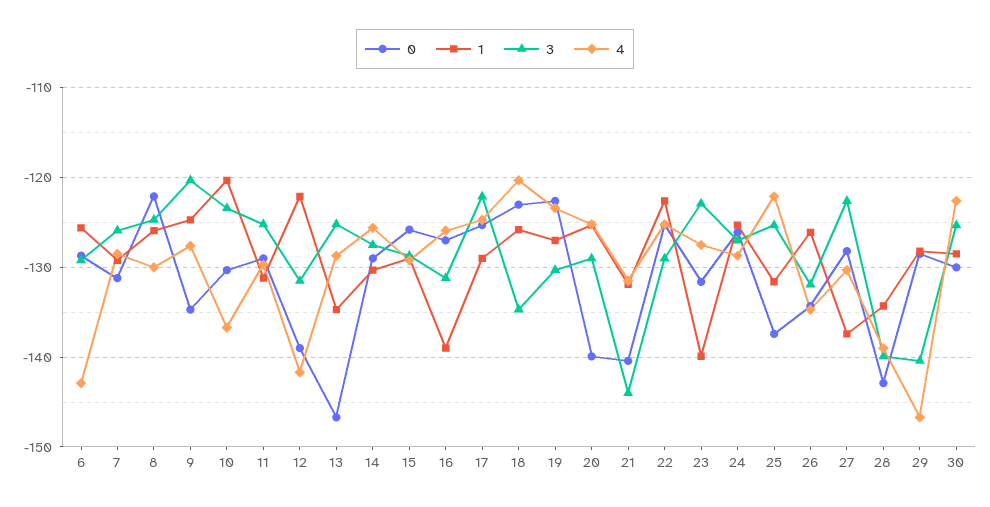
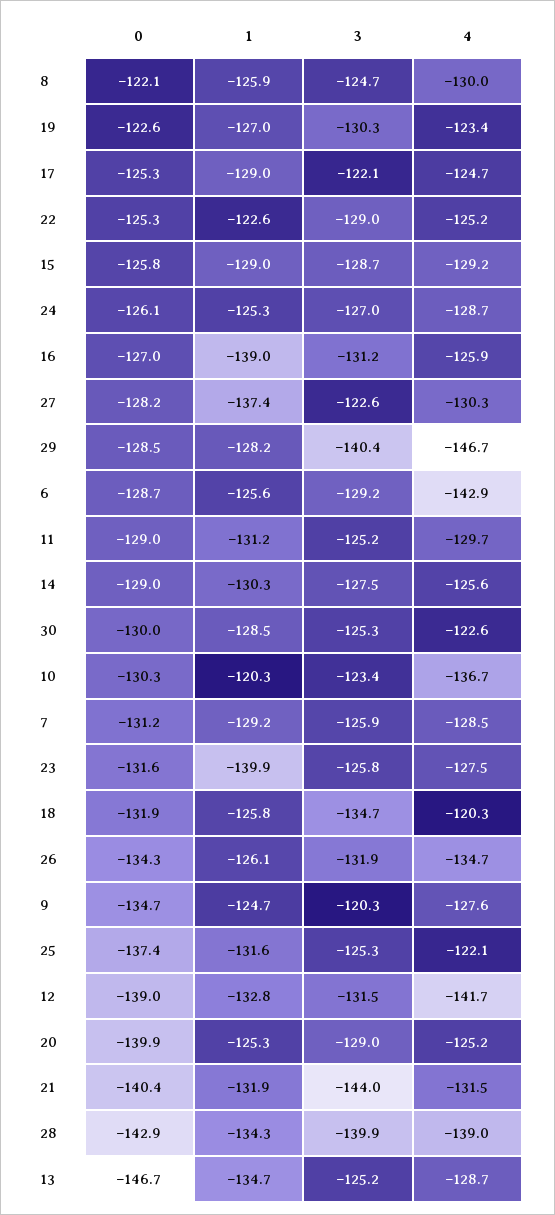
  {
    "0": {
      "6": -128.7,
      "7": -131.2,
      "8": -122.1,
      "9": -134.7,
      "10": -130.3,
      "11": -129,
      "12": -139,
      "13": -146.7,
      "14": -129,
      "15": -125.8,
      "16": -127,
      "17": -125.3,
-     "18": -123,
+     "18": -131.9,
      "19": -122.6,
      "20": -139.9,
      "21": -140.4,
      "22": -125.3,
      "23": -131.6,
      "24": -126.1,
      "25": -137.4,
      "26": -134.3,
      "27": -128.2,
      "28": -142.9,
      "29": -128.5,
      "30": -130
    },
    "1": {
      "6": -125.6,
      "7": -129.2,
      "8": -125.9,
      "9": -124.7,
      "10": -120.3,
      "11": -131.2,
-     "12": -122,
+     "12": -132.8,
      "13": -134.7,
      "14": -130.3,
      "15": -129,
      "16": -139,
      "17": -129,
      "18": -125.8,
      "19": -127,
      "20": -125.3,
      "21": -131.9,
      "22": -122.6,
      "23": -139.9,
      "24": -125.3,
      "25": -131.6,
      "26": -126.1,
      "27": -137.4,
      "28": -134.3,
      "29": -128.2,
      "30": -128.5
    },
    "3": {
      "6": -129.2,
      "7": -125.9,
      "8": -124.7,
      "9": -120.3,
      "10": -123.4,
      "11": -125.2,
      "12": -131.5,
      "13": -125.2,
      "14": -127.5,
      "15": -128.7,
      "16": -131.2,
      "17": -122.1,
      "18": -134.7,
      "19": -130.3,
      "20": -129,
      "21": -144,
      "22": -129,
-     "23": -123,
+     "23": -125.8,
      "24": -127,
      "25": -125.3,
      "26": -131.9,
      "27": -122.6,
      "28": -139.9,
      "29": -140.4,
      "30": -125.3
    },
    "4": {
      "6": -142.9,
      "7": -128.5,
      "8": -130,
      "9": -127.6,
      "10": -136.7,
      "11": -129.7,
      "12": -141.7,
      "13": -128.7,
      "14": -125.6,
      "15": -129.2,
      "16": -125.9,
      "17": -124.7,
      "18": -120.3,
      "19": -123.4,
      "20": -125.2,
      "21": -131.5,
      "22": -125.2,
      "23": -127.5,
      "24": -128.7,
      "25": -122.1,
      "26": -134.7,
      "27": -130.3,
      "28": -139,
      "29": -146.7,
      "30": -122.6
    }
  }

